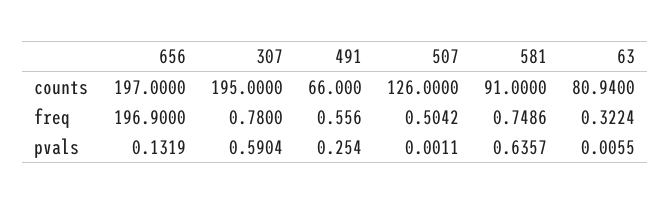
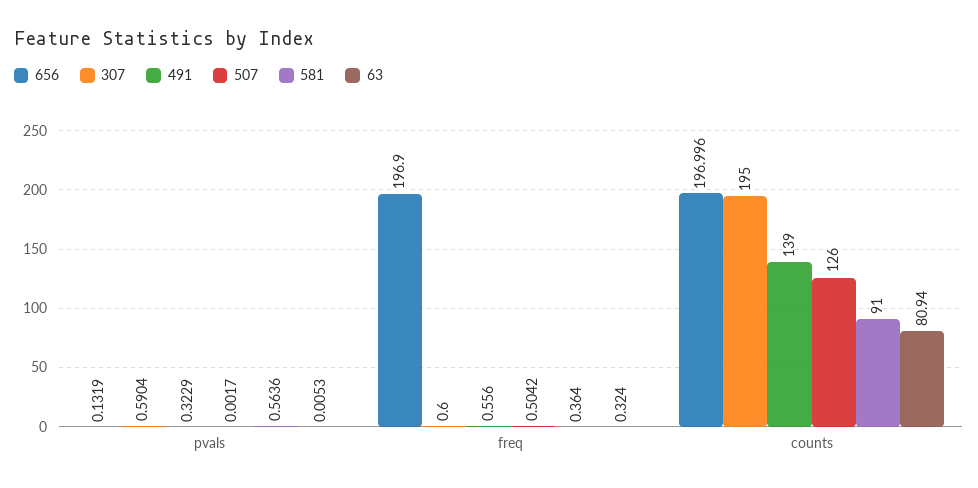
  {
    "656": {
-     "counts": 197,
+     "counts": 196.996,
      "freq": 196.9,
      "pvals": 0.1319
    },
    "307": {
      "counts": 195,
-     "freq": 0.78,
+     "freq": 0.6,
      "pvals": 0.5904
    },
    "491": {
-     "counts": 66,
+     "counts": 139,
      "freq": 0.556,
-     "pvals": 0.254
+     "pvals": 0.3229
    },
    "507": {
      "counts": 126,
      "freq": 0.5042,
-     "pvals": 0.0011
+     "pvals": 0.0017
    },
    "581": {
      "counts": 91,
-     "freq": 0.7486,
+     "freq": 0.364,
-     "pvals": 0.6357
+     "pvals": 0.5636
    },
    "63": {
      "counts": 80.94,
-     "freq": 0.3224,
+     "freq": 0.324,
-     "pvals": 0.0055
+     "pvals": 0.0053
    }
  }

